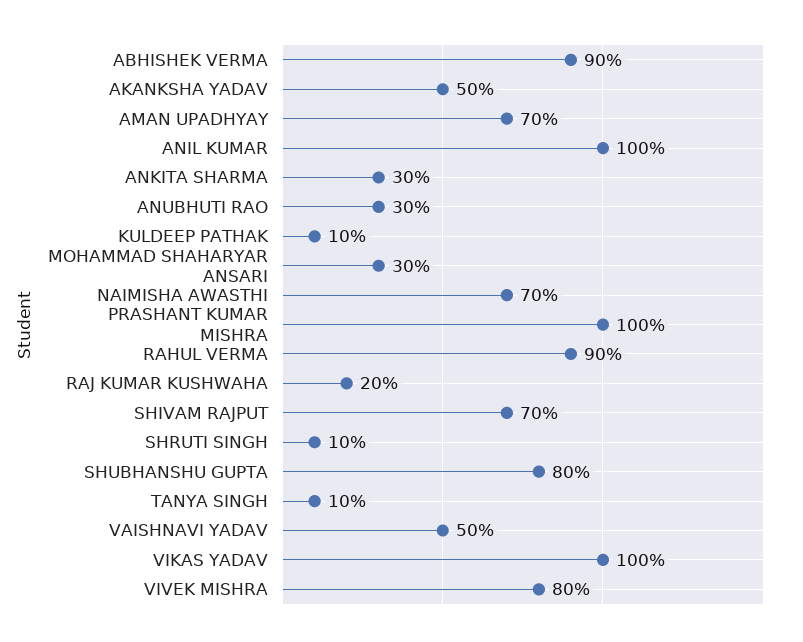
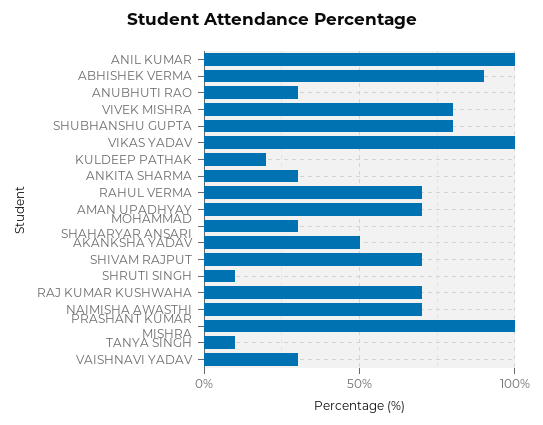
  {
    "ABHISHEK VERMA": 90,
    "AKANKSHA YADAV": 50,
    "AMAN UPADHYAY": 70,
    "ANIL KUMAR": 100,
    "ANKITA SHARMA": 30,
    "ANUBHUTI RAO": 30,
-   "KULDEEP PATHAK": 10,
+   "KULDEEP PATHAK": 20,
    "MOHAMMAD SHAHARYAR ANSARI": 30,
    "NAIMISHA AWASTHI": 70,
    "PRASHANT KUMAR MISHRA": 100,
-   "RAHUL VERMA": 90,
+   "RAHUL VERMA": 70,
-   "RAJ KUMAR KUSHWAHA": 20,
+   "RAJ KUMAR KUSHWAHA": 70,
    "SHIVAM RAJPUT": 70,
    "SHRUTI SINGH": 10,
    "SHUBHANSHU GUPTA": 80,
    "TANYA SINGH": 10,
-   "VAISHNAVI YADAV": 50,
+   "VAISHNAVI YADAV": 30,
    "VIKAS YADAV": 100,
    "VIVEK MISHRA": 80
  }

